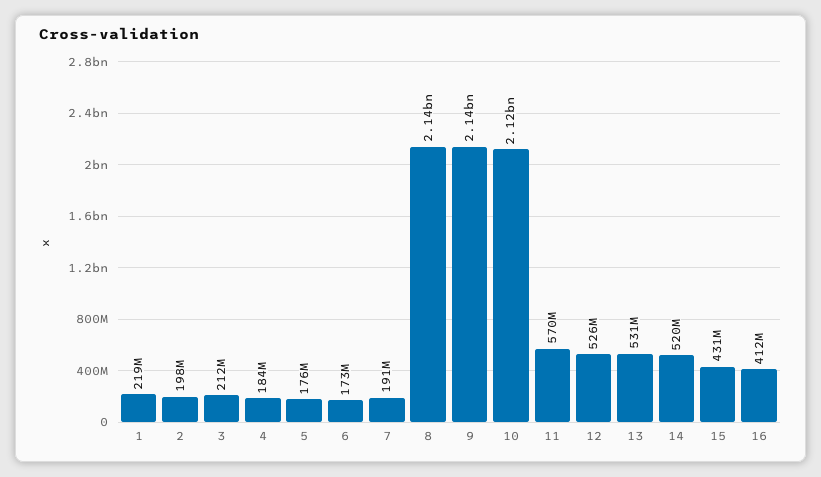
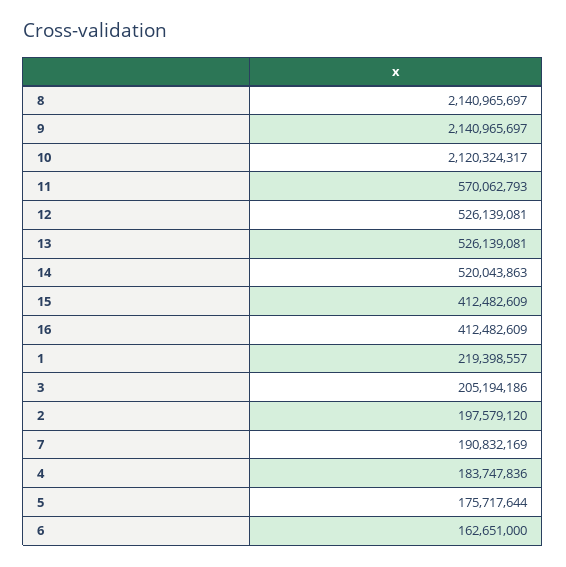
  {
    "1": 219398557,
    "2": 197579120,
-   "3": 212000000,
+   "3": 205194186,
    "4": 183747836,
    "5": 175717644,
-   "6": 173000000,
+   "6": 162651000,
    "7": 190832169,
    "8": 2140965697,
    "9": 2140965697,
    "10": 2120324317,
    "11": 570062793,
    "12": 526139081,
-   "13": 531000000,
+   "13": 526139081,
    "14": 520043863,
-   "15": 431000000,
+   "15": 412482609,
    "16": 412482609
  }

